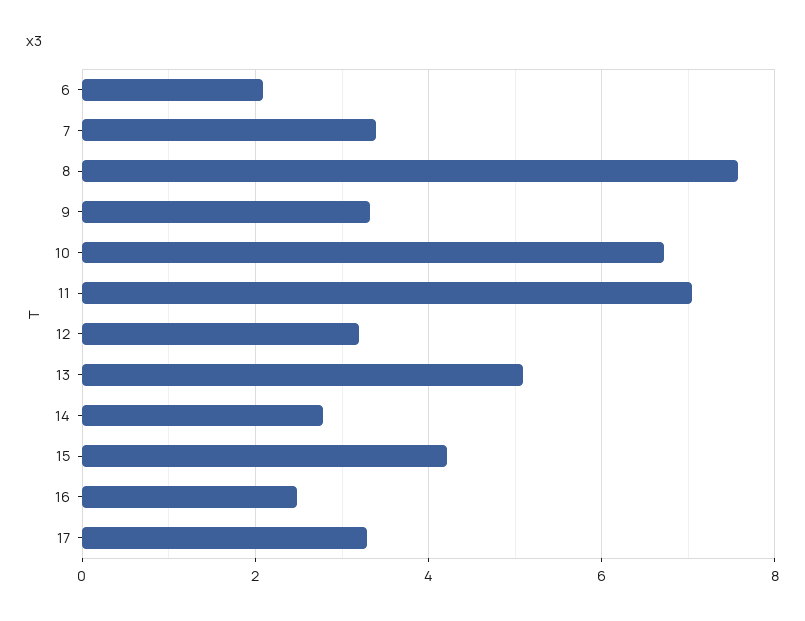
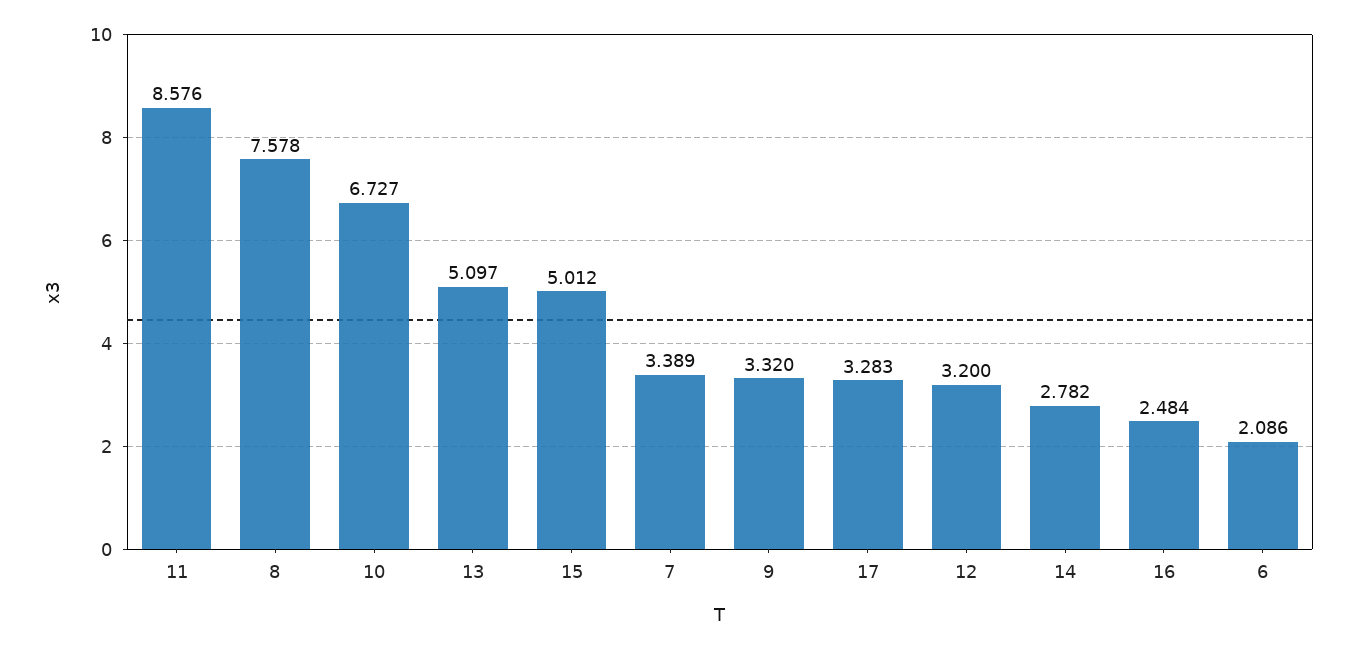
  {
    "6": 2.086,
    "7": 3.389,
    "8": 7.578,
    "9": 3.32,
    "10": 6.727,
-   "11": 7,
+   "11": 8.576,
    "12": 3.2,
    "13": 5.097,
    "14": 2.782,
-   "15": 4.2,
+   "15": 5.012,
    "16": 2.484,
    "17": 3.283
  }

